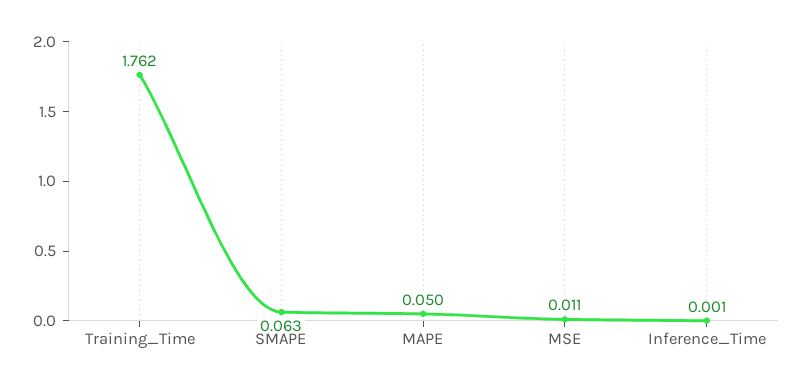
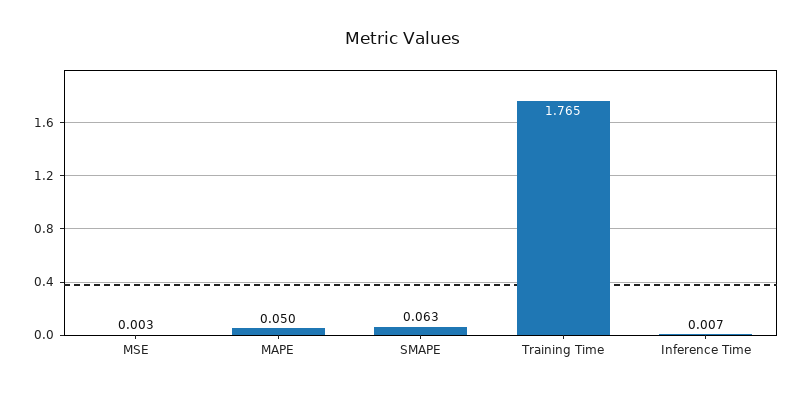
  {
-   "Training_Time": 1.762,
+   "Training_Time": 1.765,
    "SMAPE": 0.063,
    "MAPE": 0.05,
-   "MSE": 0.011,
+   "MSE": 0.003,
-   "Inference_Time": 0.001
+   "Inference_Time": 0.007
  }

